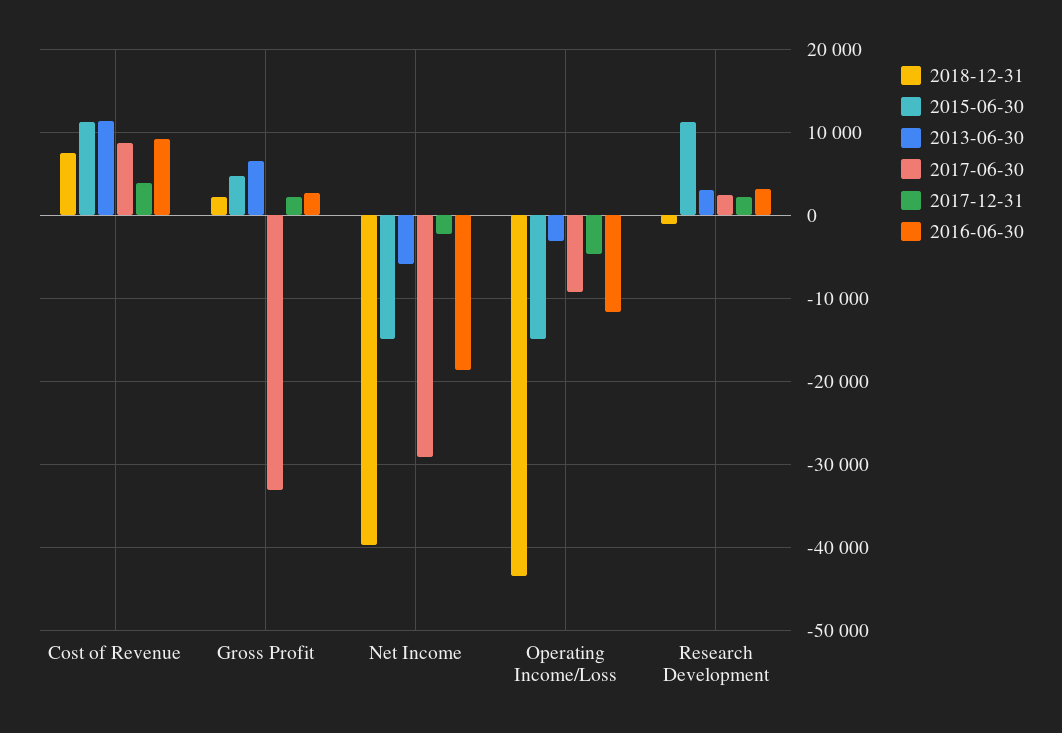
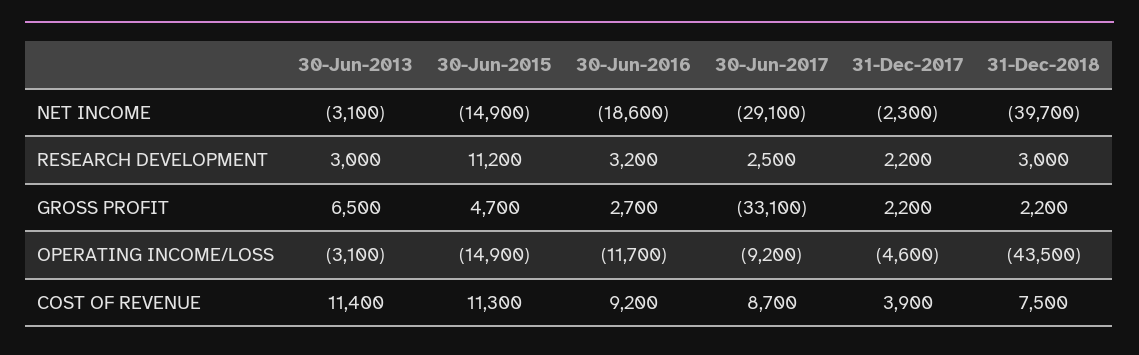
  {
    "2018-12-31": {
      "Cost of Revenue": 7500,
      "Gross Profit": 2200,
      "Net Income": -39700,
      "Operating Income/Loss": -43500,
-     "Research Development": -1000
+     "Research Development": 3000
    },
    "2015-06-30": {
      "Cost of Revenue": 11300,
      "Gross Profit": 4700,
      "Net Income": -14900,
      "Operating Income/Loss": -14900,
      "Research Development": 11200
    },
    "2013-06-30": {
      "Cost of Revenue": 11400,
      "Gross Profit": 6500,
-     "Net Income": -6000,
+     "Net Income": -3100,
      "Operating Income/Loss": -3100,
      "Research Development": 3000
    },
    "2017-06-30": {
      "Cost of Revenue": 8700,
      "Gross Profit": -33100,
      "Net Income": -29100,
      "Operating Income/Loss": -9200,
      "Research Development": 2500
    },
    "2017-12-31": {
      "Cost of Revenue": 3900,
      "Gross Profit": 2200,
      "Net Income": -2300,
      "Operating Income/Loss": -4600,
      "Research Development": 2200
    },
    "2016-06-30": {
      "Cost of Revenue": 9200,
      "Gross Profit": 2700,
      "Net Income": -18600,
      "Operating Income/Loss": -11700,
      "Research Development": 3200
    }
  }

